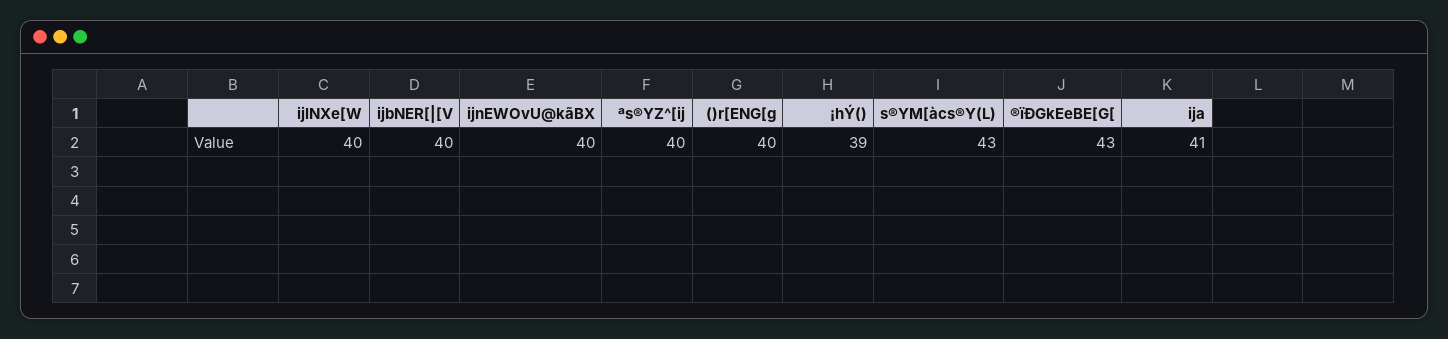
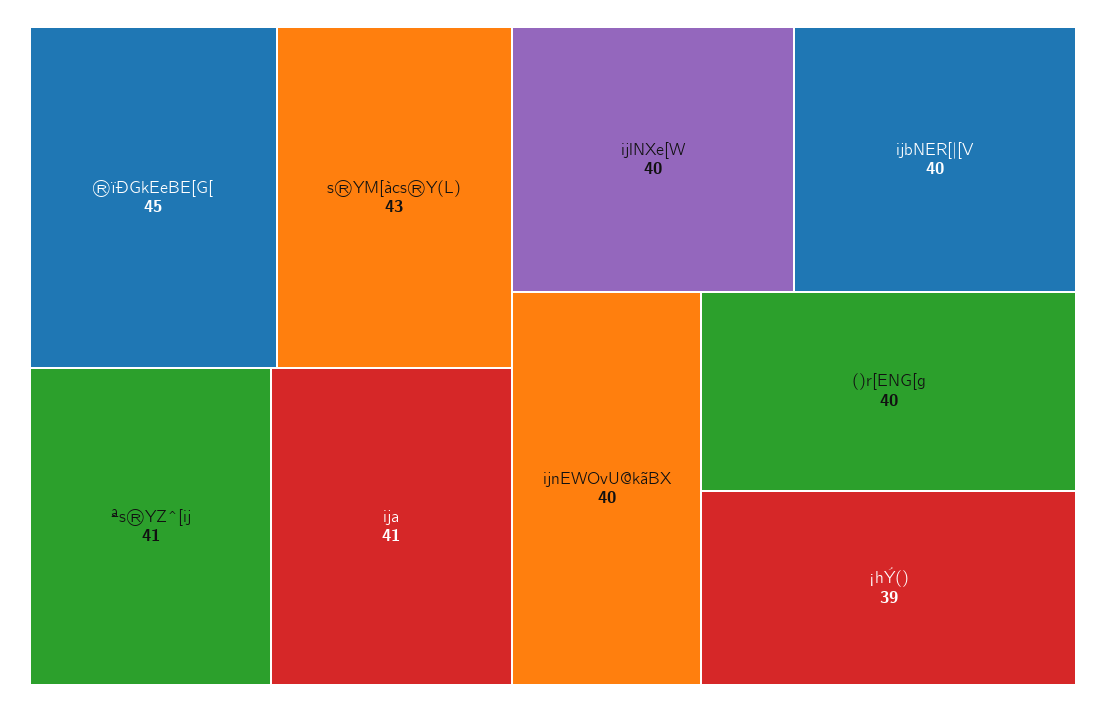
  {
    "ijlNXe[W": 40,
    "ijbNER[|[V": 40,
    "ijnEWOvU@kãBX": 40,
-   "ªs®YZ^[ij": 40,
+   "ªs®YZ^[ij": 41,
    "()r[ENG[g": 40,
    "¡hÝ()": 39,
    "s®YM[àcs®Y(L)": 43,
-   "®ïÐGkEeBE[G[": 43,
+   "®ïÐGkEeBE[G[": 45,
    "ija": 41
  }

